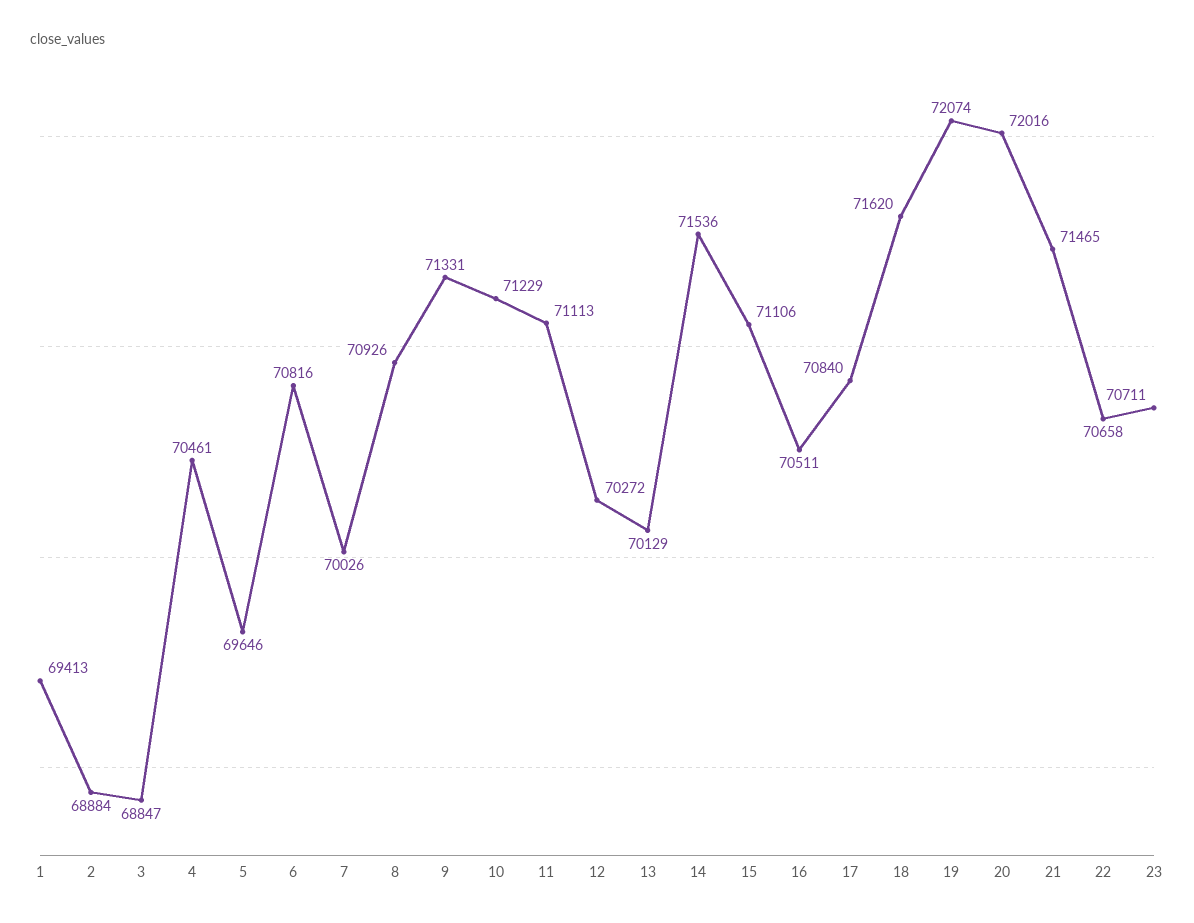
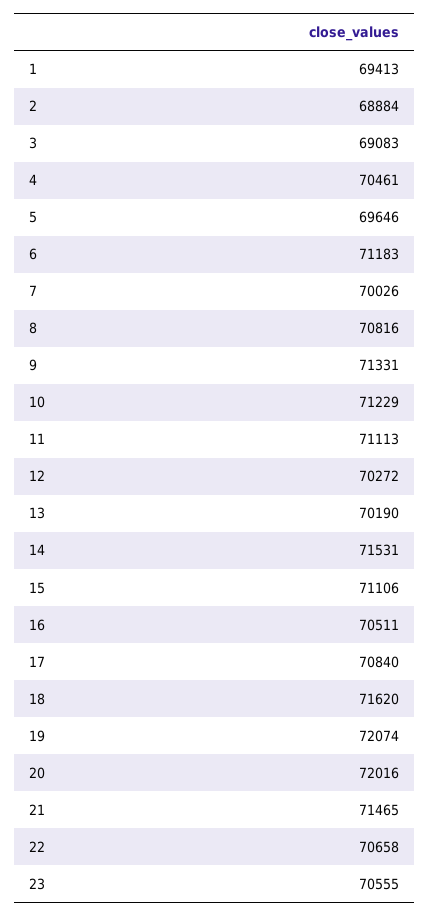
  {
    "1": 69413,
    "2": 68884,
-   "3": 68847,
+   "3": 69083,
    "4": 70461,
    "5": 69646,
-   "6": 70816,
+   "6": 71183,
    "7": 70026,
-   "8": 70926,
+   "8": 70816,
    "9": 71331,
    "10": 71229,
    "11": 71113,
    "12": 70272,
-   "13": 70129,
+   "13": 70190,
-   "14": 71536,
+   "14": 71531,
    "15": 71106,
    "16": 70511,
    "17": 70840,
    "18": 71620,
    "19": 72074,
    "20": 72016,
    "21": 71465,
    "22": 70658,
-   "23": 70711
+   "23": 70555
  }

